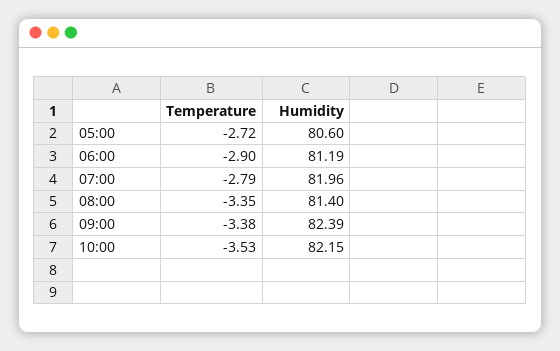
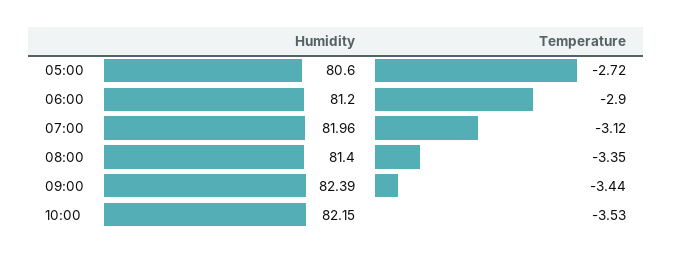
  {
    "Temperature": {
      "05:00": -2.72,
      "06:00": -2.9,
-     "07:00": -2.79,
+     "07:00": -3.12,
      "08:00": -3.35,
-     "09:00": -3.38,
+     "09:00": -3.44,
      "10:00": -3.53
    },
    "Humidity": {
      "05:00": 80.6,
-     "06:00": 81.19,
+     "06:00": 81.2,
      "07:00": 81.96,
      "08:00": 81.4,
      "09:00": 82.39,
      "10:00": 82.15
    }
  }

